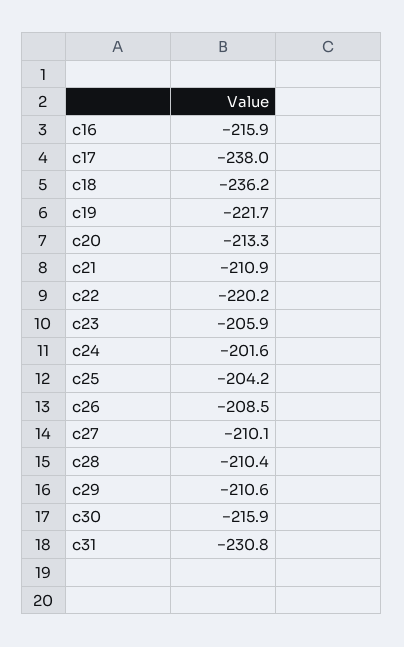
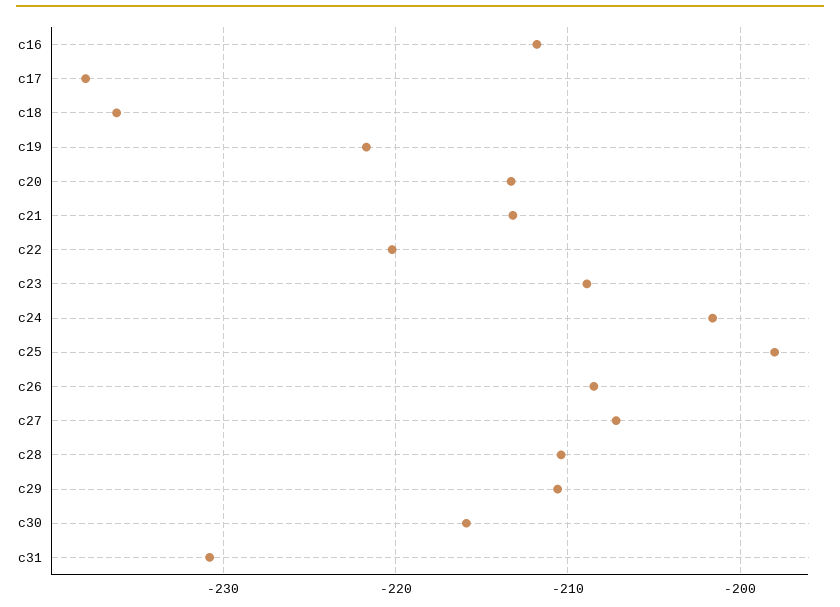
  {
-   "c16": -215.9,
+   "c16": -212,
    "c17": -238,
    "c18": -236.2,
    "c19": -221.7,
    "c20": -213.3,
-   "c21": -210.9,
+   "c21": -213,
    "c22": -220.2,
-   "c23": -205.9,
+   "c23": -209,
    "c24": -201.6,
-   "c25": -204.2,
+   "c25": -198,
    "c26": -208.5,
-   "c27": -210.1,
+   "c27": -207,
    "c28": -210.4,
    "c29": -210.6,
    "c30": -215.9,
    "c31": -230.8
  }

